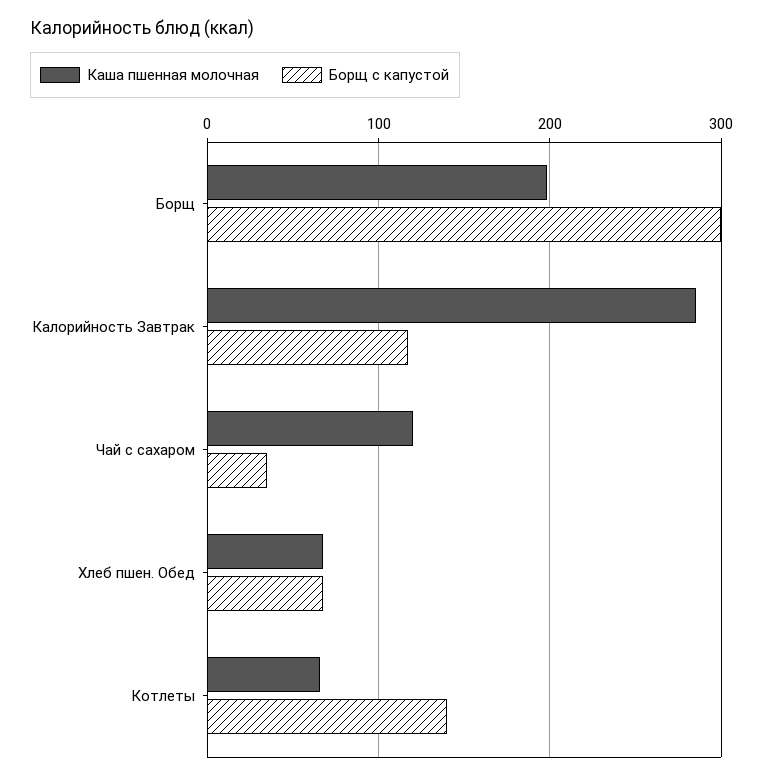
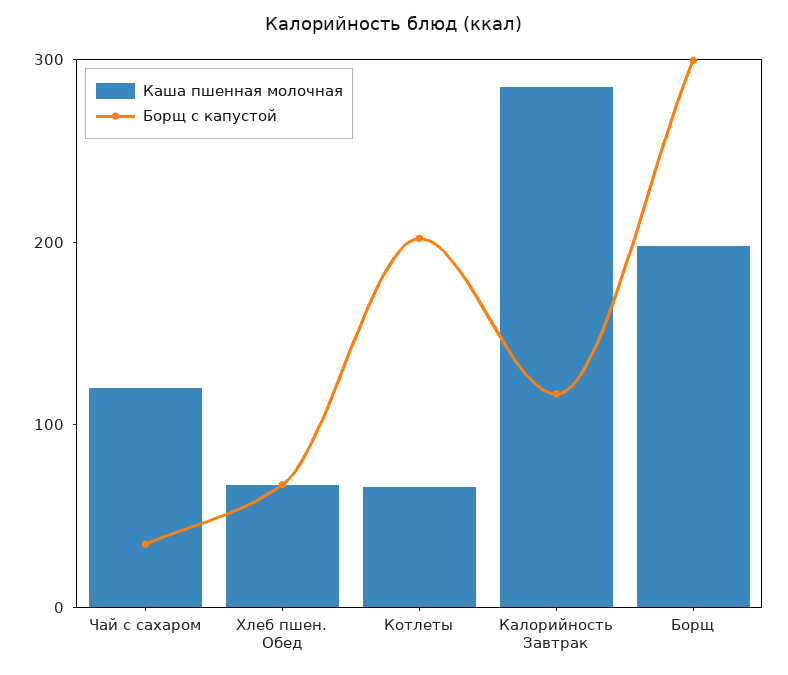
  {
    "Каша пшенная молочная": {
      "Борщ": 200,
      "Калорийность Завтрак": 290,
      "Чай с сахаром": 120,
      "Хлеб пшен. Обед": 70,
      "Котлеты": 70
    },
    "Борщ с капустой": {
      "Борщ": 300,
      "Калорийность Завтрак": 120,
      "Чай с сахаром": 30,
      "Хлеб пшен. Обед": 70,
-     "Котлеты": 140
+     "Котлеты": 200
    }
  }

